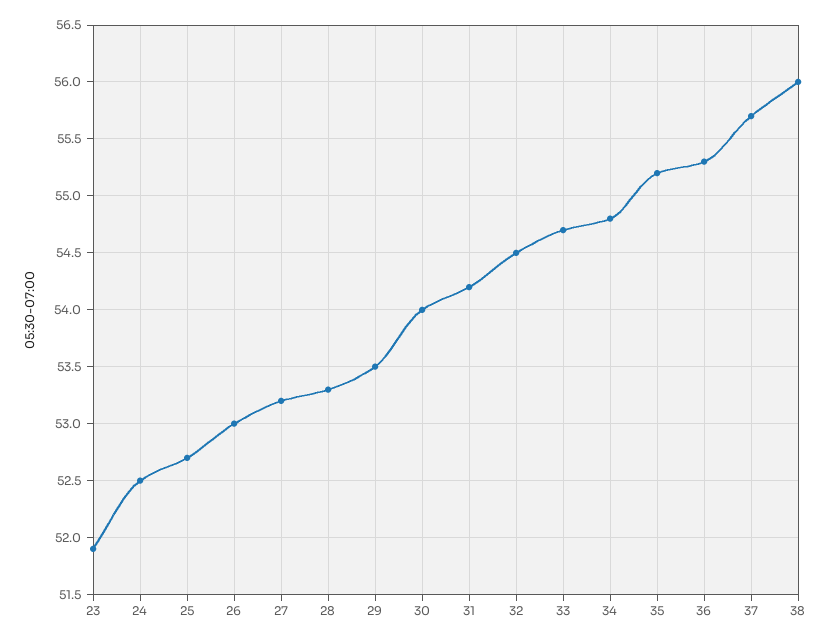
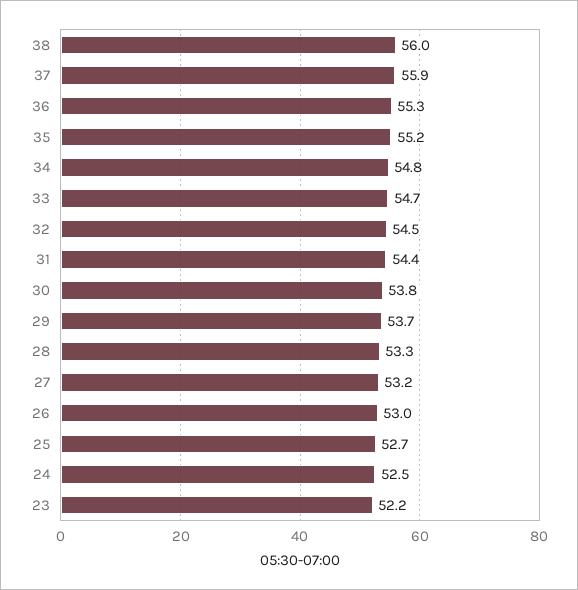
  {
-   "23": 51.9,
+   "23": 52.2,
    "24": 52.5,
    "25": 52.7,
    "26": 53,
    "27": 53.2,
    "28": 53.3,
-   "29": 53.5,
+   "29": 53.7,
-   "30": 54,
+   "30": 53.8,
-   "31": 54.2,
+   "31": 54.4,
    "32": 54.5,
    "33": 54.7,
    "34": 54.8,
    "35": 55.2,
    "36": 55.3,
-   "37": 55.7,
+   "37": 55.9,
    "38": 56
  }

